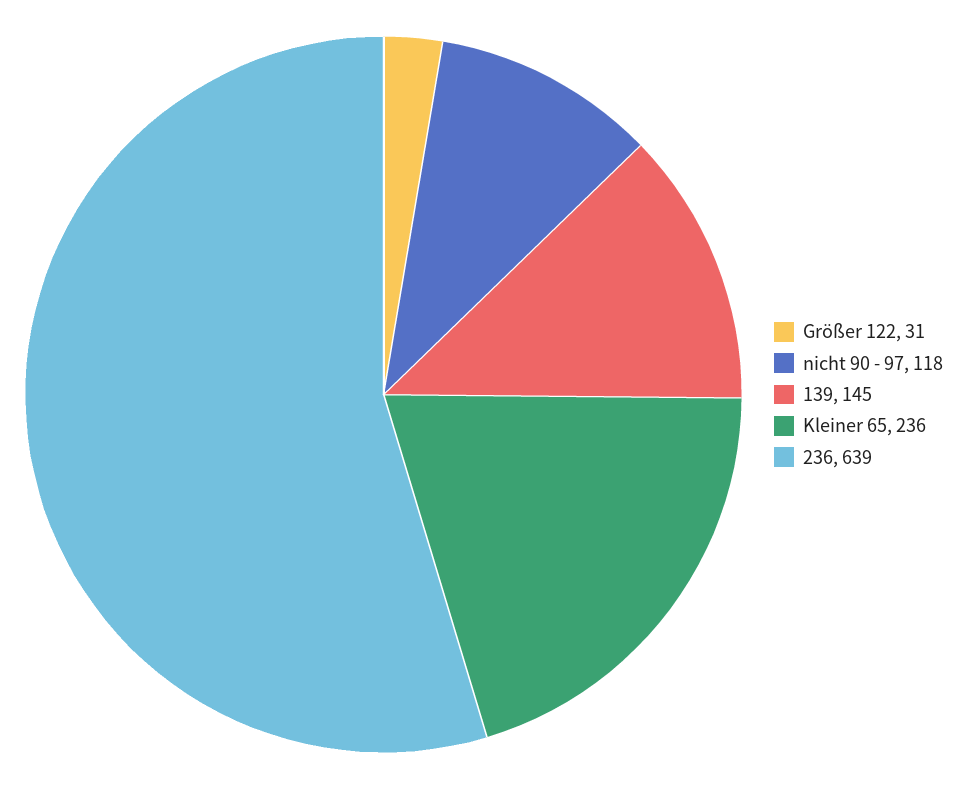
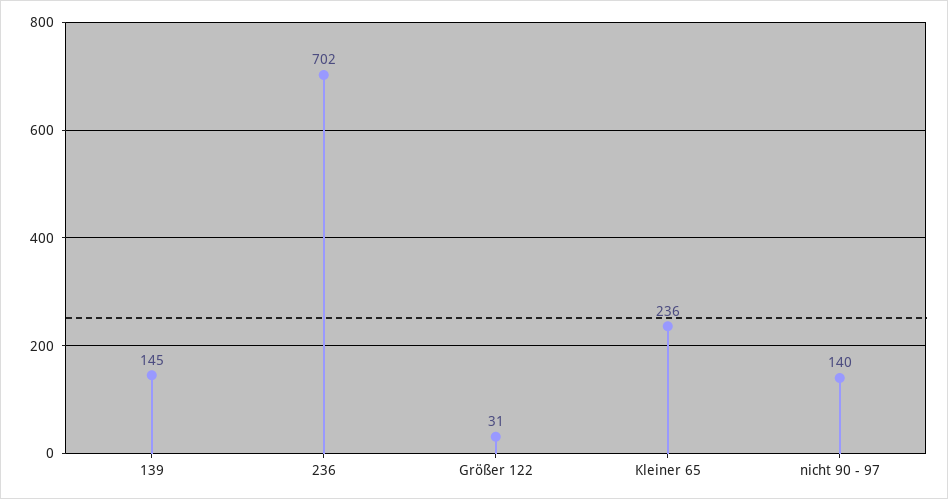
  {
    "Größer 122": 31,
-   "nicht 90 - 97": 118,
+   "nicht 90 - 97": 140,
    "139": 145,
    "Kleiner 65": 236,
-   "236": 639
+   "236": 702
  }

